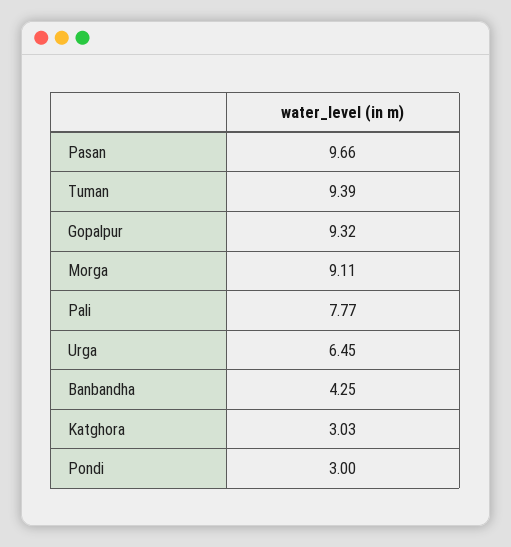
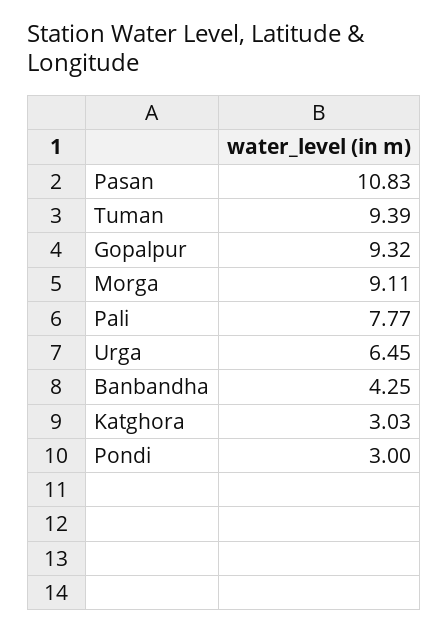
  {
-   "Pasan": 9.66,
+   "Pasan": 10.83,
    "Tuman": 9.39,
    "Gopalpur": 9.32,
    "Morga": 9.11,
    "Pali": 7.77,
    "Urga": 6.45,
    "Banbandha": 4.25,
    "Katghora": 3.03,
    "Pondi": 3
  }

